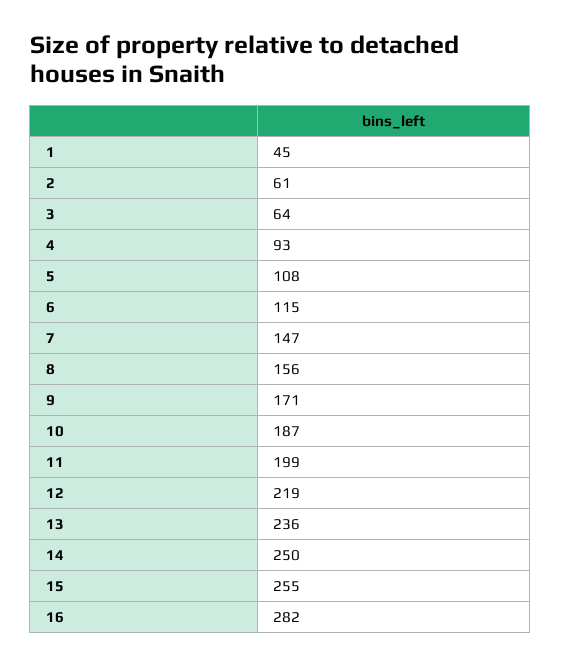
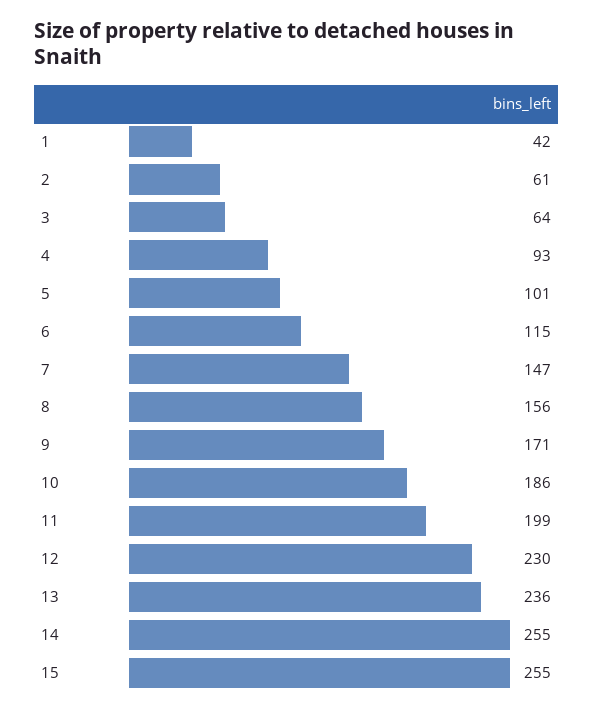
  {
-   "1": 45,
+   "1": 42,
    "2": 61,
    "3": 64,
    "4": 93,
-   "5": 108,
+   "5": 101,
    "6": 115,
    "7": 147,
    "8": 156,
    "9": 171,
-   "10": 187,
+   "10": 186,
    "11": 199,
-   "12": 219,
+   "12": 230,
    "13": 236,
-   "14": 250,
+   "14": 255,
-   "15": 255,
+   "15": 255
-   "16": 282
  }

